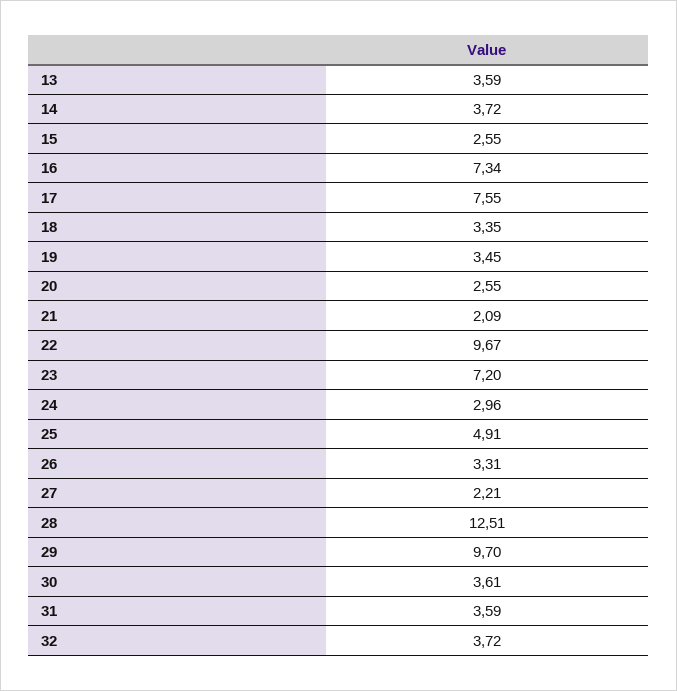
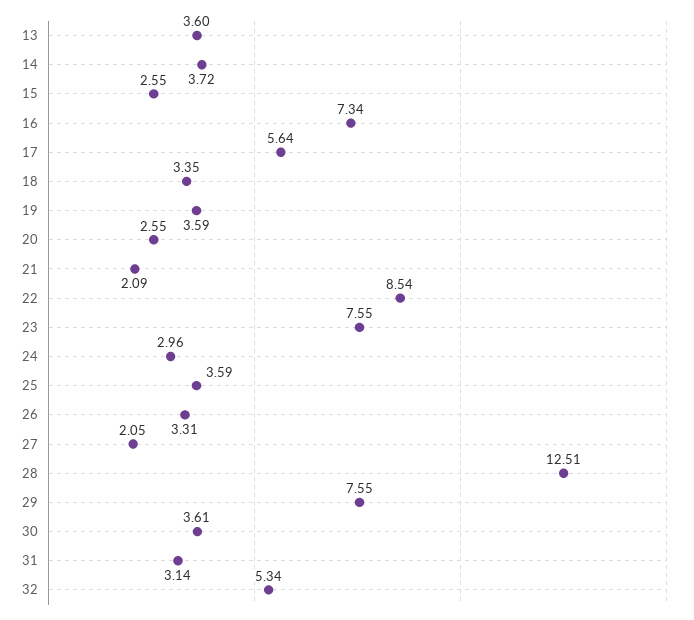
  {
-   "13": 3.59,
+   "13": 3.6,
    "14": 3.72,
    "15": 2.55,
    "16": 7.34,
-   "17": 7.55,
+   "17": 5.64,
    "18": 3.35,
-   "19": 3.45,
+   "19": 3.59,
    "20": 2.55,
    "21": 2.09,
-   "22": 9.67,
+   "22": 8.54,
-   "23": 7.2,
+   "23": 7.55,
    "24": 2.96,
-   "25": 4.91,
+   "25": 3.59,
    "26": 3.31,
-   "27": 2.21,
+   "27": 2.05,
    "28": 12.51,
-   "29": 9.7,
+   "29": 7.55,
    "30": 3.61,
-   "31": 3.59,
+   "31": 3.14,
-   "32": 3.72
+   "32": 5.34
  }

